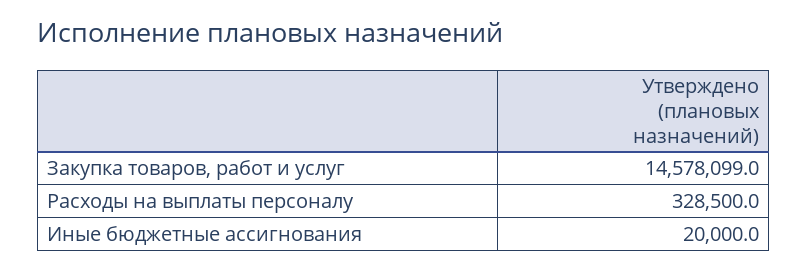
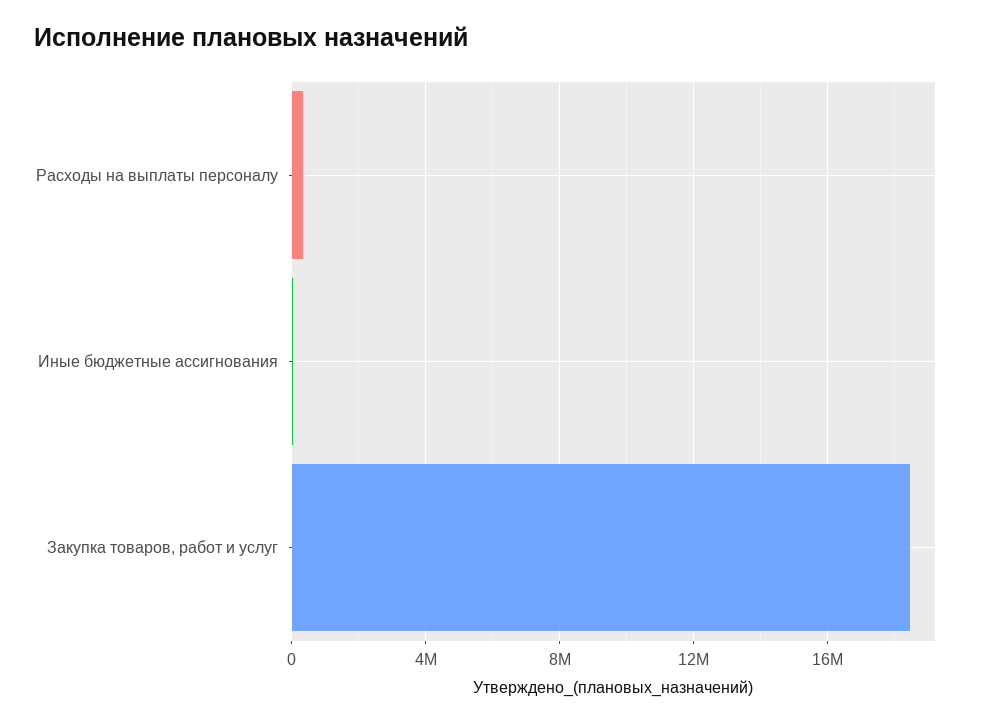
  {
-   "Закупка товаров, работ и услуг": 14578099,
+   "Закупка товаров, работ и услуг": 18500000,
    "Расходы на выплаты персоналу": 328500,
    "Иные бюджетные ассигнования": 20000
  }

